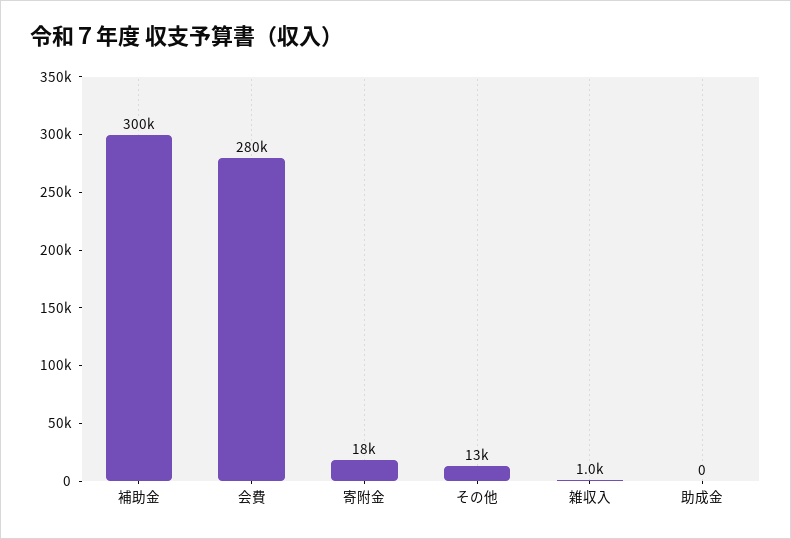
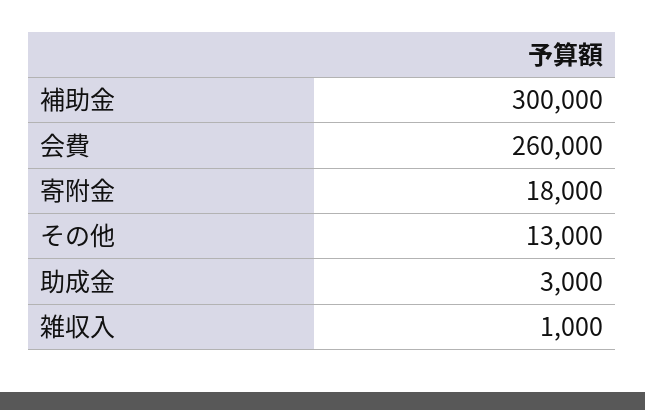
  {
    "補助金": 300000,
-   "会費": 280000,
+   "会費": 260000,
    "寄附金": 18000,
    "その他": 13000,
    "雑収入": 1000,
-   "助成金": 0
+   "助成金": 3000
  }

